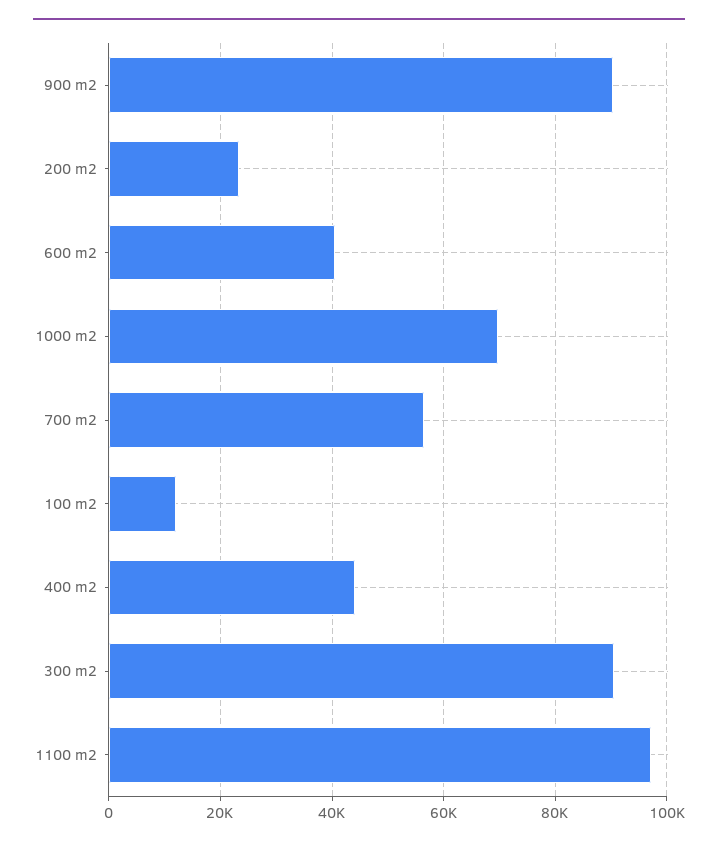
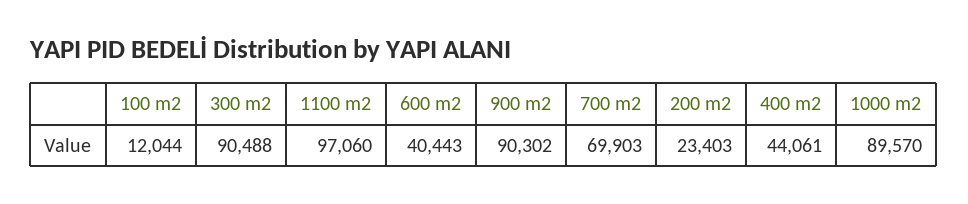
  {
    "900 m2": 90302,
    "200 m2": 23403,
    "600 m2": 40443,
-   "1000 m2": 70000,
+   "1000 m2": 89570,
-   "700 m2": 56000,
+   "700 m2": 69903,
    "100 m2": 12044,
    "400 m2": 44061,
    "300 m2": 90488,
    "1100 m2": 97060
  }

